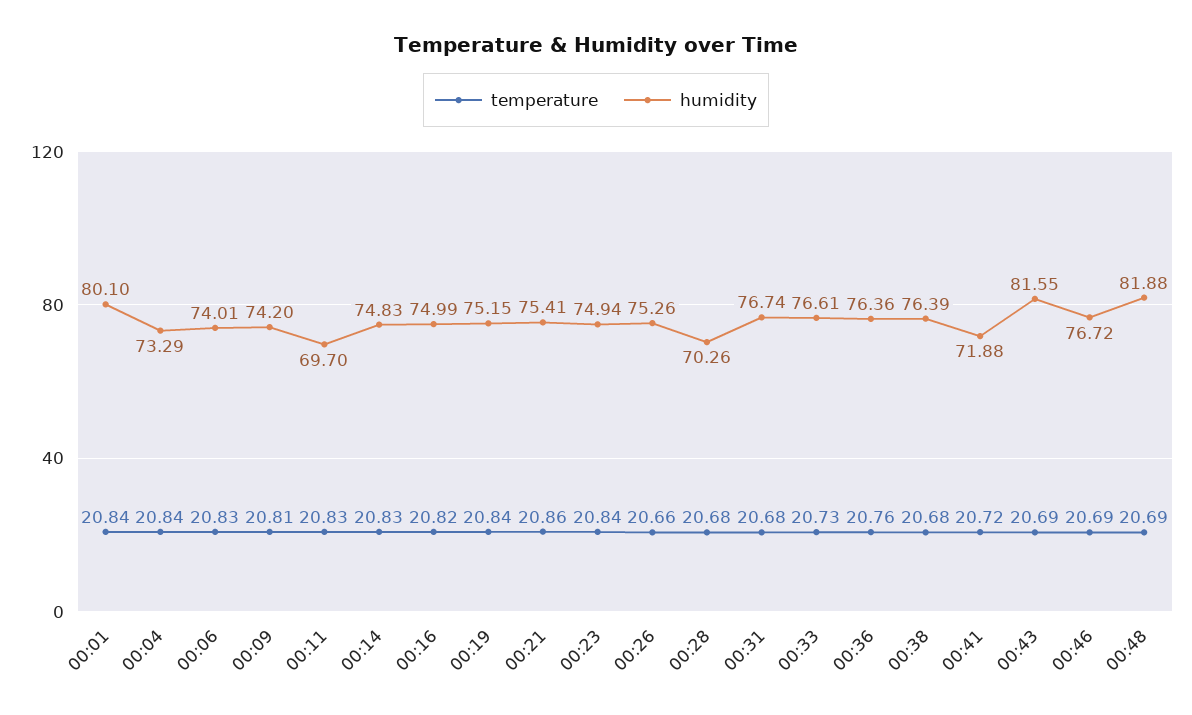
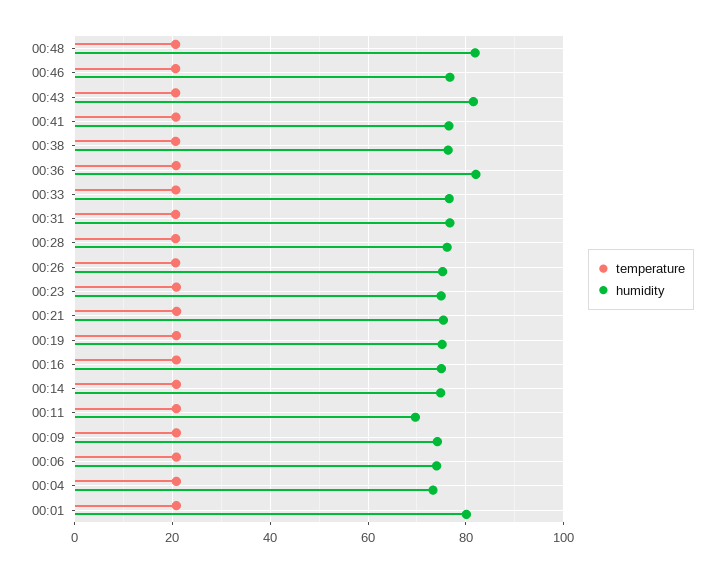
  {
    "temperature": {
      "00:01": 20.84,
      "00:04": 20.84,
      "00:06": 20.83,
      "00:09": 20.81,
      "00:11": 20.83,
      "00:14": 20.83,
      "00:16": 20.82,
      "00:19": 20.84,
      "00:21": 20.86,
      "00:23": 20.84,
      "00:26": 20.66,
      "00:28": 20.68,
      "00:31": 20.68,
      "00:33": 20.73,
      "00:36": 20.76,
      "00:38": 20.68,
      "00:41": 20.72,
      "00:43": 20.69,
      "00:46": 20.69,
      "00:48": 20.69
    },
    "humidity": {
      "00:01": 80.1,
      "00:04": 73.29,
      "00:06": 74.01,
      "00:09": 74.2,
      "00:11": 69.7,
      "00:14": 74.83,
      "00:16": 74.99,
      "00:19": 75.15,
      "00:21": 75.41,
      "00:23": 74.94,
      "00:26": 75.26,
-     "00:28": 70.26,
+     "00:28": 76,
      "00:31": 76.74,
      "00:33": 76.61,
-     "00:36": 76.36,
+     "00:36": 82,
      "00:38": 76.39,
-     "00:41": 71.88,
+     "00:41": 76,
      "00:43": 81.55,
      "00:46": 76.72,
      "00:48": 81.88
    }
  }

